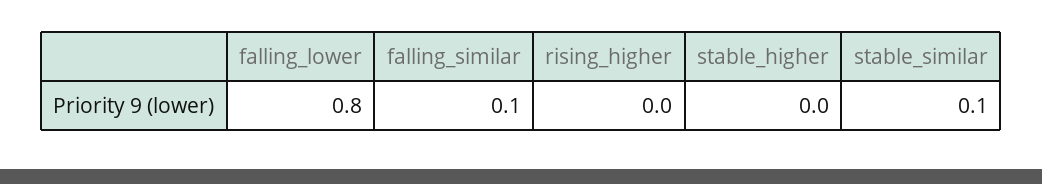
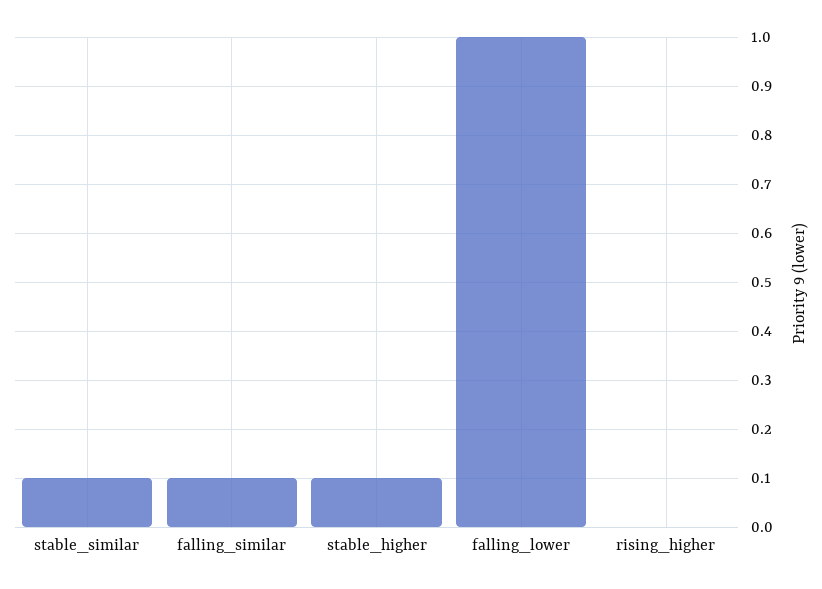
  {
-   "falling_lower": 0.8,
+   "falling_lower": 1,
    "falling_similar": 0.1,
    "rising_higher": 0,
-   "stable_higher": 0,
+   "stable_higher": 0.1,
    "stable_similar": 0.1
  }

